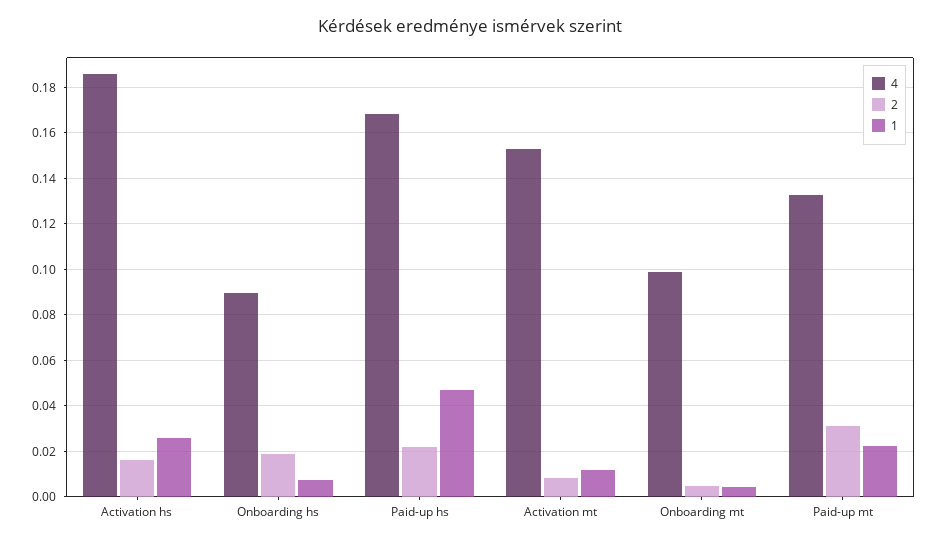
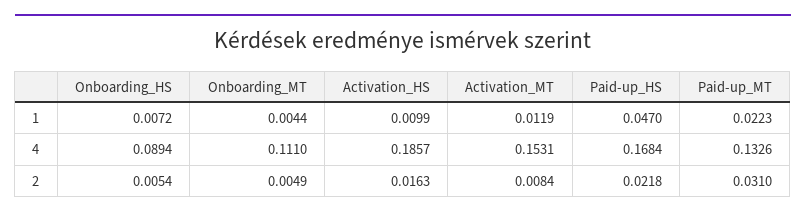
  {
    "4": {
      "Activation hs": 0.1857,
      "Onboarding hs": 0.0894,
      "Paid-up hs": 0.1684,
      "Activation mt": 0.1531,
-     "Onboarding mt": 0.1,
+     "Onboarding mt": 0.111,
      "Paid-up mt": 0.1326
    },
    "2": {
      "Activation hs": 0.0163,
-     "Onboarding hs": 0.02,
+     "Onboarding hs": 0.0054,
      "Paid-up hs": 0.0218,
      "Activation mt": 0.0084,
      "Onboarding mt": 0.0049,
      "Paid-up mt": 0.031
    },
    "1": {
-     "Activation hs": 0.025,
+     "Activation hs": 0.0099,
      "Onboarding hs": 0.0072,
      "Paid-up hs": 0.047,
      "Activation mt": 0.0119,
      "Onboarding mt": 0.0044,
      "Paid-up mt": 0.0223
    }
  }

